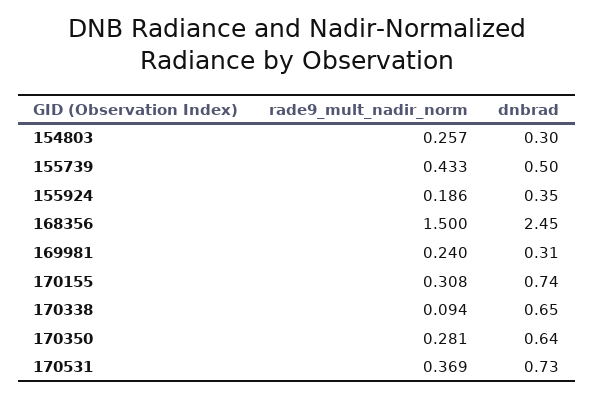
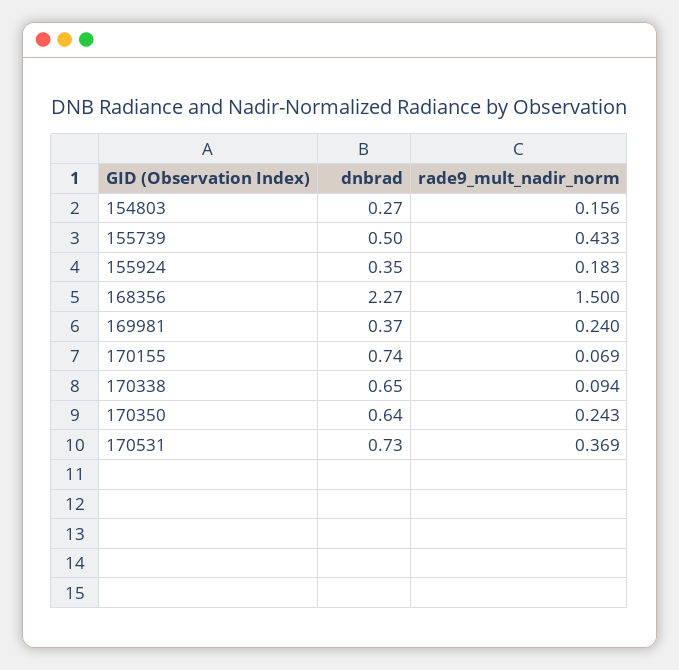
  {
    "rade9_mult_nadir_norm": {
-     "154803": 0.257,
+     "154803": 0.156,
      "155739": 0.433,
-     "155924": 0.186,
+     "155924": 0.183,
      "168356": 1.5,
      "169981": 0.24,
-     "170155": 0.308,
+     "170155": 0.069,
      "170338": 0.094,
-     "170350": 0.281,
+     "170350": 0.243,
      "170531": 0.369
    },
    "dnbrad": {
-     "154803": 0.3,
+     "154803": 0.27,
      "155739": 0.5,
      "155924": 0.35,
-     "168356": 2.45,
+     "168356": 2.27,
-     "169981": 0.31,
+     "169981": 0.37,
      "170155": 0.74,
      "170338": 0.65,
      "170350": 0.64,
      "170531": 0.73
    }
  }

